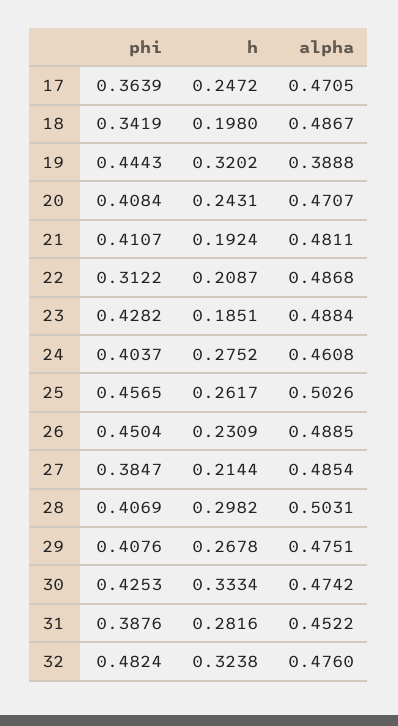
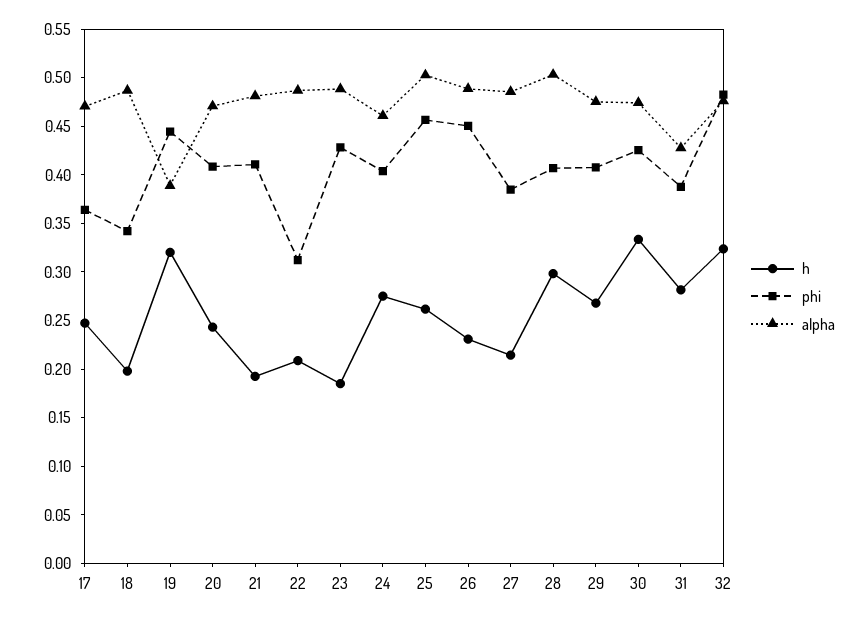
  {
    "phi": {
      "17": 0.3639,
      "18": 0.3419,
      "19": 0.4443,
      "20": 0.4084,
      "21": 0.4107,
      "22": 0.3122,
      "23": 0.4282,
      "24": 0.4037,
      "25": 0.4565,
      "26": 0.4504,
      "27": 0.3847,
      "28": 0.4069,
      "29": 0.4076,
      "30": 0.4253,
      "31": 0.3876,
      "32": 0.4824
    },
    "h": {
      "17": 0.2472,
      "18": 0.198,
      "19": 0.3202,
      "20": 0.2431,
      "21": 0.1924,
      "22": 0.2087,
      "23": 0.1851,
      "24": 0.2752,
      "25": 0.2617,
      "26": 0.2309,
      "27": 0.2144,
      "28": 0.2982,
      "29": 0.2678,
      "30": 0.3334,
      "31": 0.2816,
      "32": 0.3238
    },
    "alpha": {
      "17": 0.4705,
      "18": 0.4867,
      "19": 0.3888,
      "20": 0.4707,
      "21": 0.4811,
      "22": 0.4868,
      "23": 0.4884,
      "24": 0.4608,
      "25": 0.5026,
      "26": 0.4885,
      "27": 0.4854,
      "28": 0.5031,
      "29": 0.4751,
      "30": 0.4742,
-     "31": 0.4522,
+     "31": 0.43,
      "32": 0.476
    }
  }

